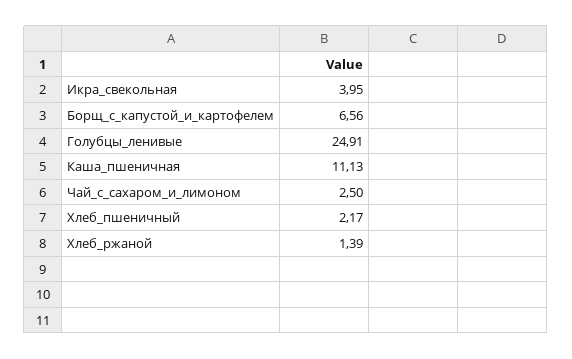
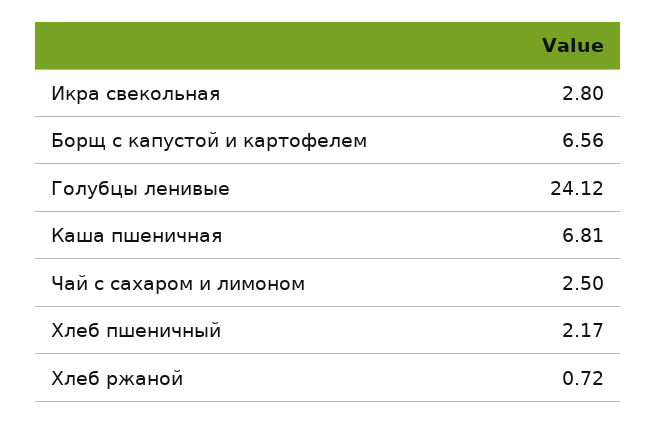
  {
-   "Икра_свекольная": 3.95,
+   "Икра_свекольная": 2.8,
    "Борщ_с_капустой_и_картофелем": 6.56,
-   "Голубцы_ленивые": 24.91,
+   "Голубцы_ленивые": 24.12,
-   "Каша_пшеничная": 11.13,
+   "Каша_пшеничная": 6.81,
    "Чай_с_сахаром_и_лимоном": 2.5,
    "Хлеб_пшеничный": 2.17,
-   "Хлеб_ржаной": 1.39
+   "Хлеб_ржаной": 0.72
  }

